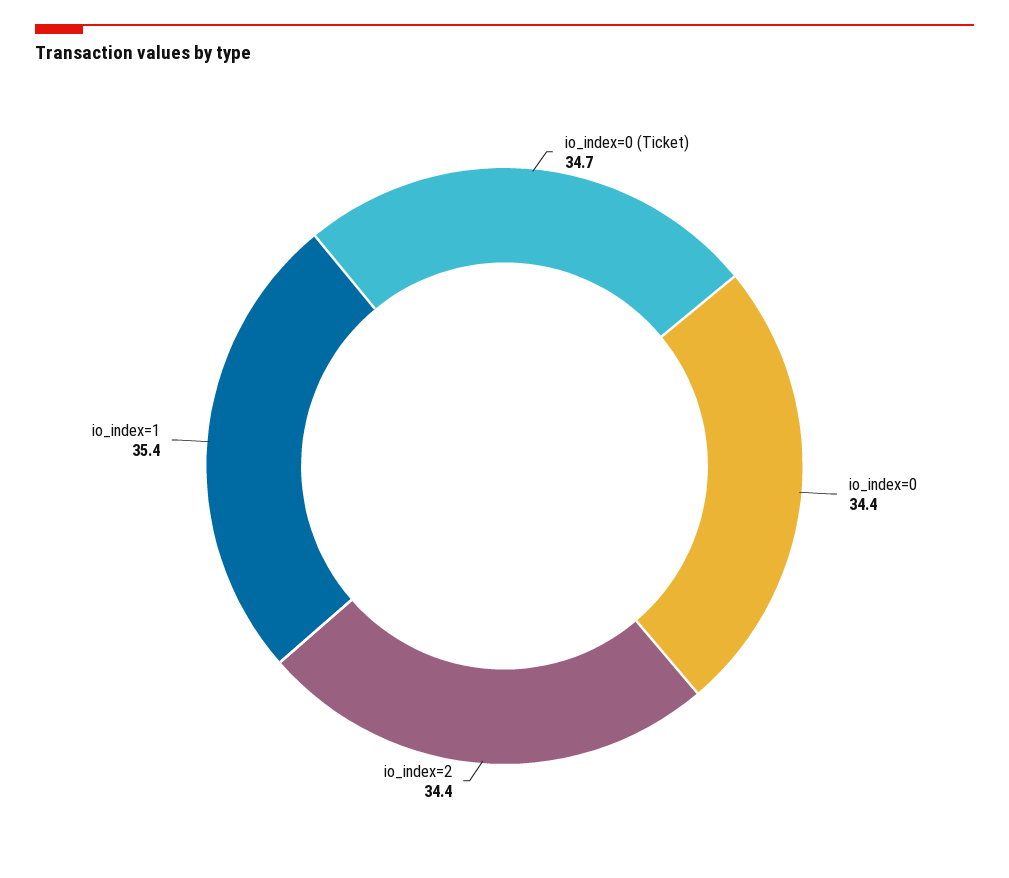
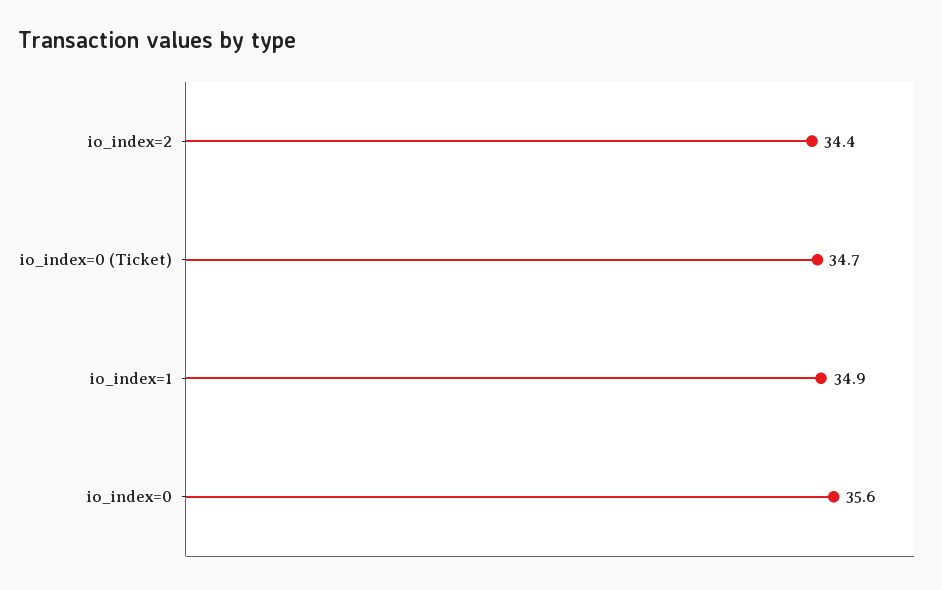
  {
    "io_index=0 (Ticket)": 34.7,
-   "io_index=0": 34.4,
+   "io_index=0": 35.6,
    "io_index=2": 34.4,
-   "io_index=1": 35.4
+   "io_index=1": 34.9
  }

